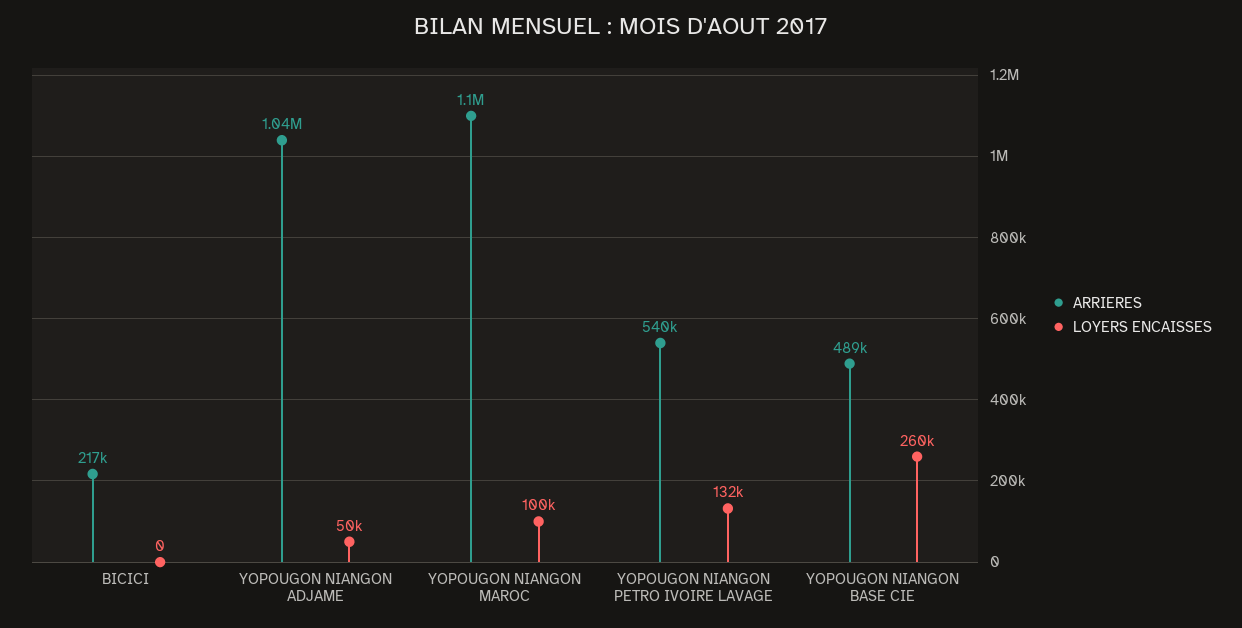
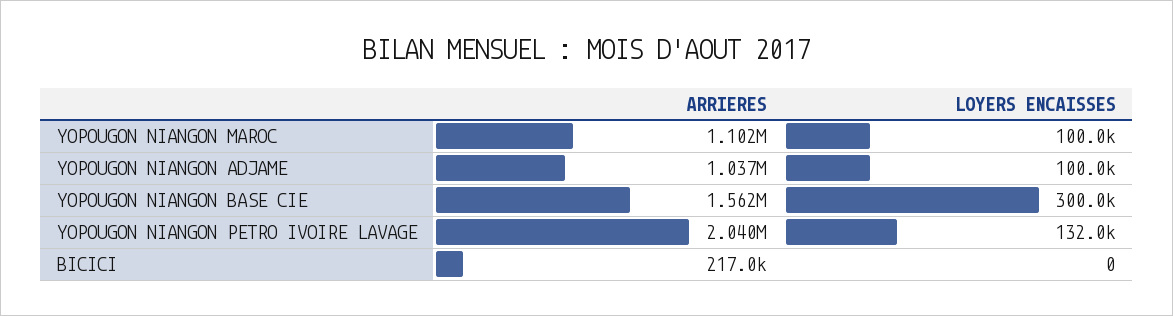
  {
    "ARRIERES": {
      "BICICI": 217000,
      "YOPOUGON NIANGON ADJAME": 1037000,
      "YOPOUGON NIANGON MAROC": 1102000,
-     "YOPOUGON NIANGON PETRO IVOIRE LAVAGE": 540000,
+     "YOPOUGON NIANGON PETRO IVOIRE LAVAGE": 2040000,
-     "YOPOUGON NIANGON BASE CIE": 489000
+     "YOPOUGON NIANGON BASE CIE": 1562000
    },
    "LOYERS ENCAISSES": {
      "BICICI": 0,
-     "YOPOUGON NIANGON ADJAME": 50000,
+     "YOPOUGON NIANGON ADJAME": 100000,
      "YOPOUGON NIANGON MAROC": 100000,
      "YOPOUGON NIANGON PETRO IVOIRE LAVAGE": 132000,
-     "YOPOUGON NIANGON BASE CIE": 260000
+     "YOPOUGON NIANGON BASE CIE": 300000
    }
  }

